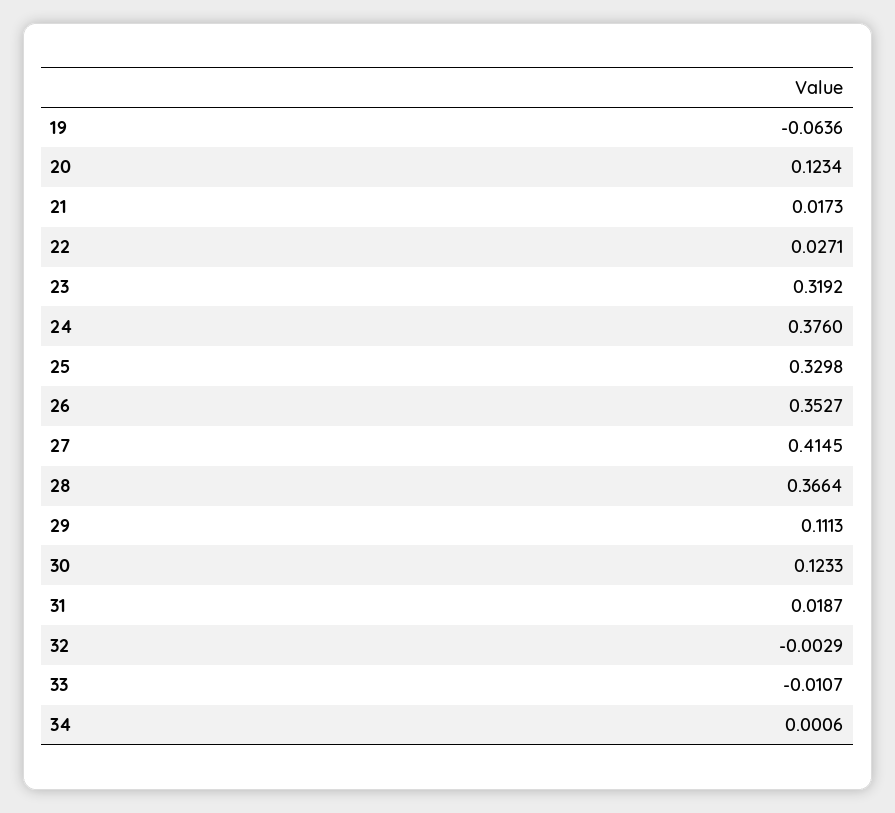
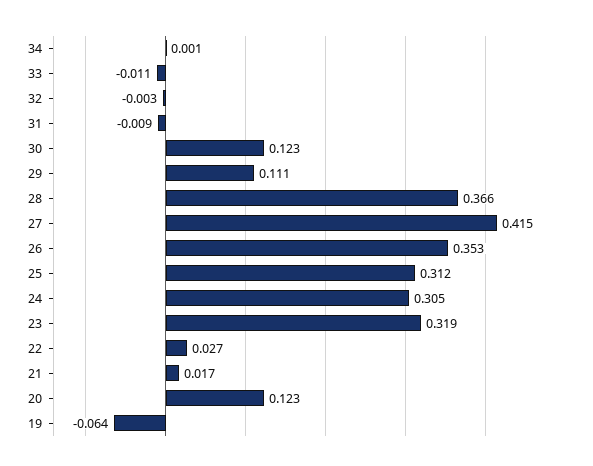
  {
    "19": -0.0636,
    "20": 0.1234,
    "21": 0.0173,
    "22": 0.0271,
    "23": 0.3192,
-   "24": 0.376,
+   "24": 0.305,
-   "25": 0.3298,
+   "25": 0.312,
    "26": 0.3527,
    "27": 0.4145,
    "28": 0.3664,
    "29": 0.1113,
    "30": 0.1233,
-   "31": 0.0187,
+   "31": -0.009,
    "32": -0.0029,
    "33": -0.0107,
    "34": 0.0006
  }

